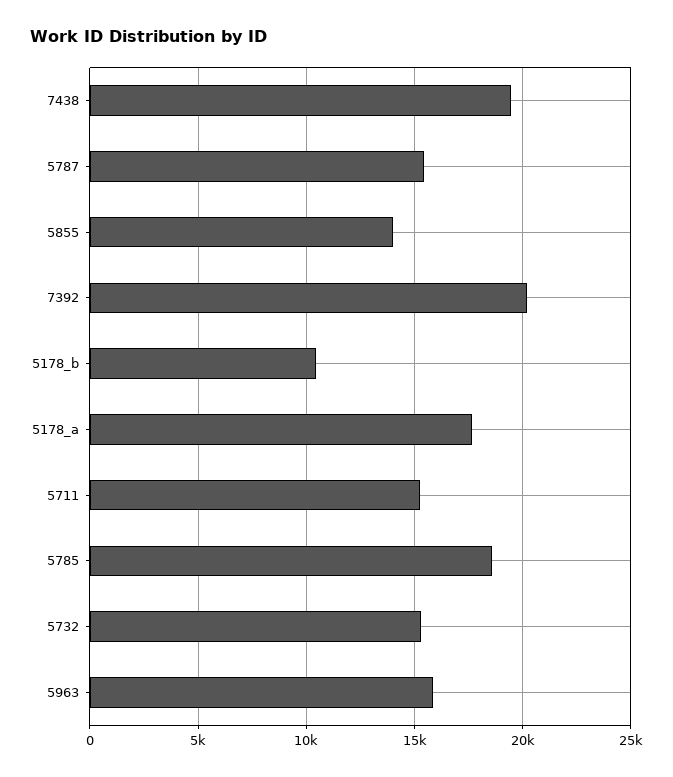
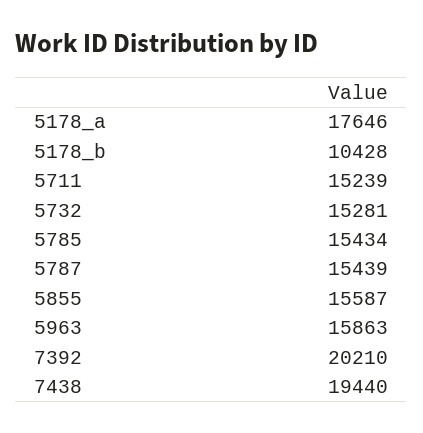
  {
    "7438": 19440,
    "5787": 15439,
-   "5855": 14000,
+   "5855": 15587,
    "7392": 20210,
    "5178_b": 10428,
    "5178_a": 17646,
    "5711": 15239,
-   "5785": 18500,
+   "5785": 15434,
    "5732": 15281,
    "5963": 15863
  }

